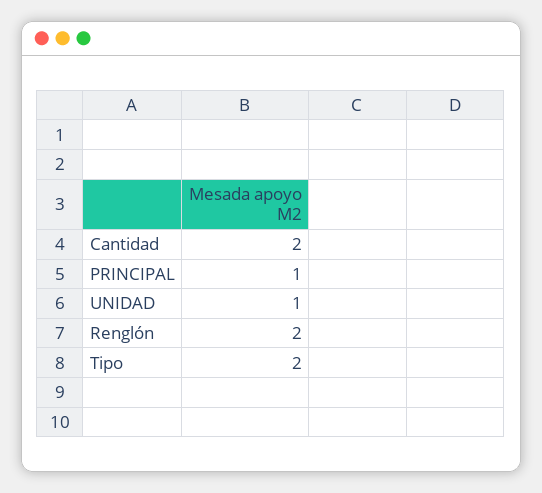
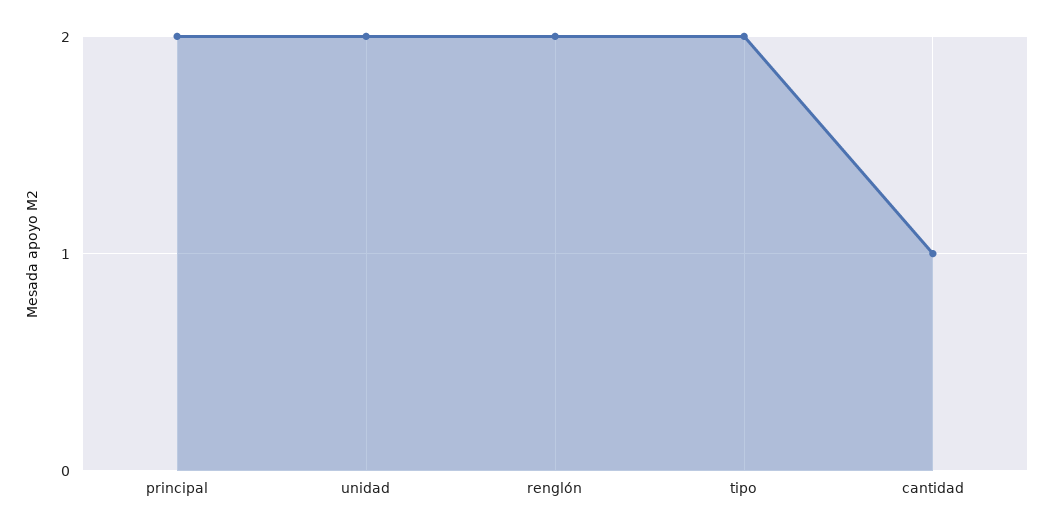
  {
-   "Cantidad": 2,
+   "Cantidad": 1,
-   "PRINCIPAL": 1,
+   "PRINCIPAL": 2,
-   "UNIDAD": 1,
+   "UNIDAD": 2,
    "Renglón": 2,
    "Tipo": 2
  }

